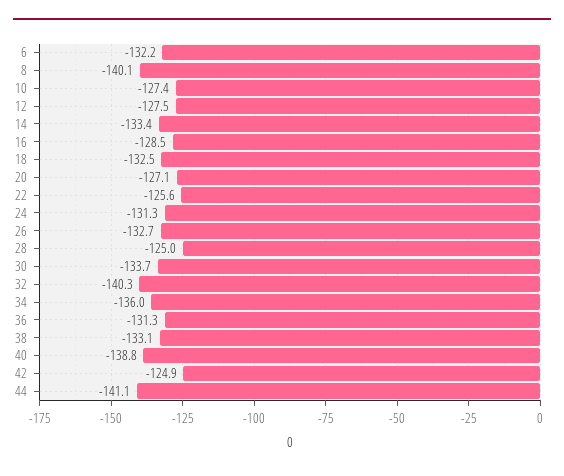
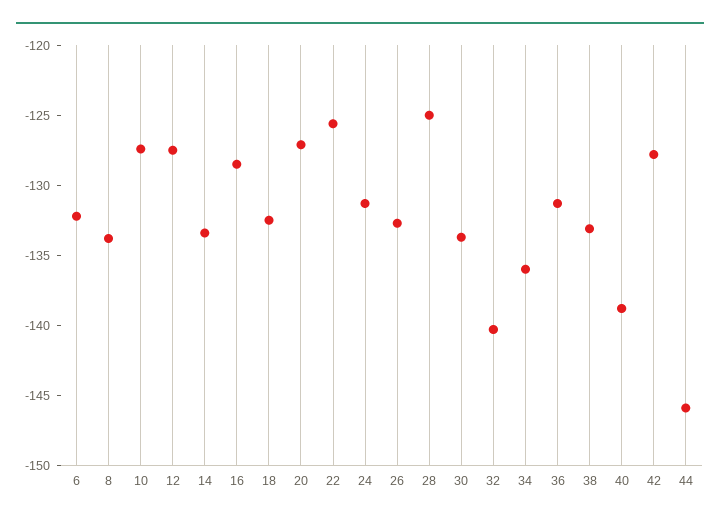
  {
    "6": -132.2,
-   "8": -140.1,
+   "8": -134,
    "10": -127.4,
    "12": -127.5,
    "14": -133.4,
    "16": -128.5,
    "18": -132.5,
    "20": -127.1,
    "22": -125.6,
    "24": -131.3,
    "26": -132.7,
    "28": -125,
    "30": -133.7,
    "32": -140.3,
    "34": -136,
    "36": -131.3,
    "38": -133.1,
    "40": -138.8,
-   "42": -124.9,
+   "42": -128,
-   "44": -141.1
+   "44": -146
  }

